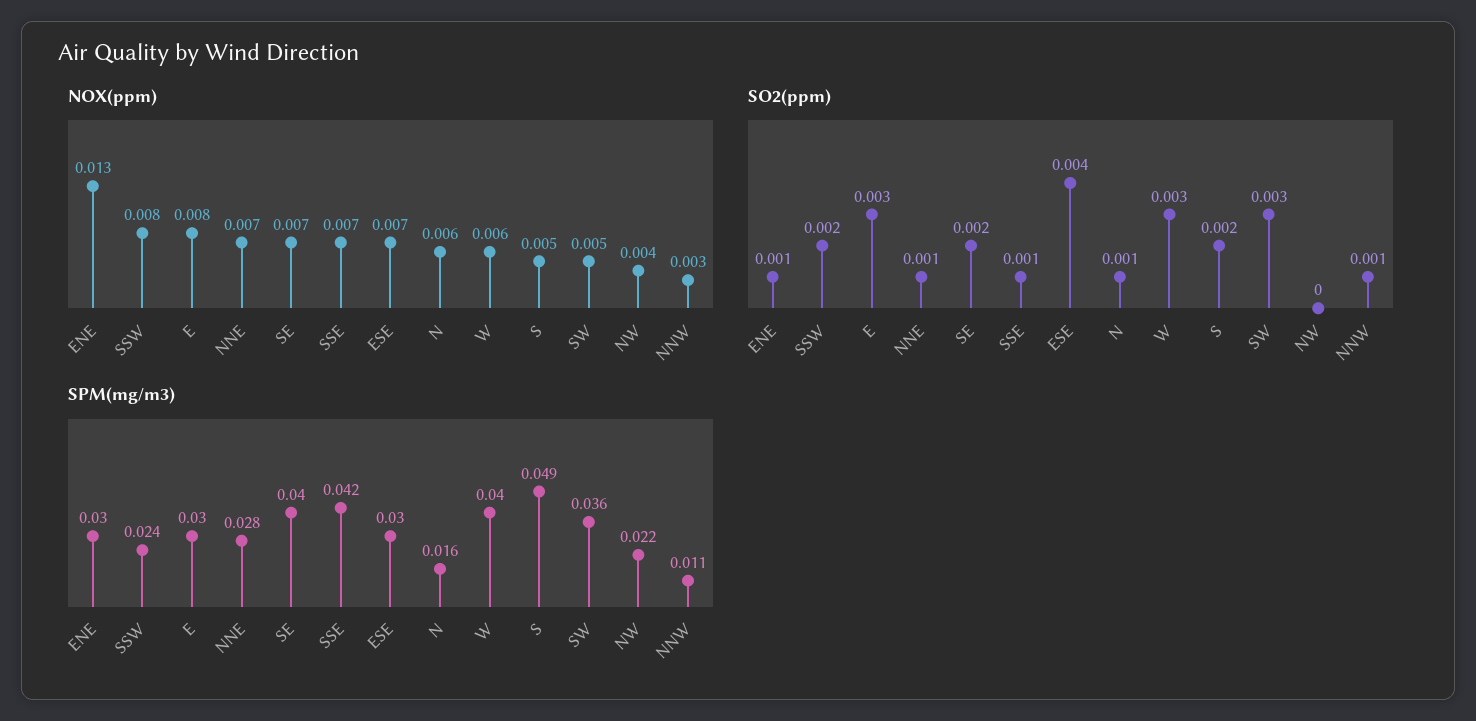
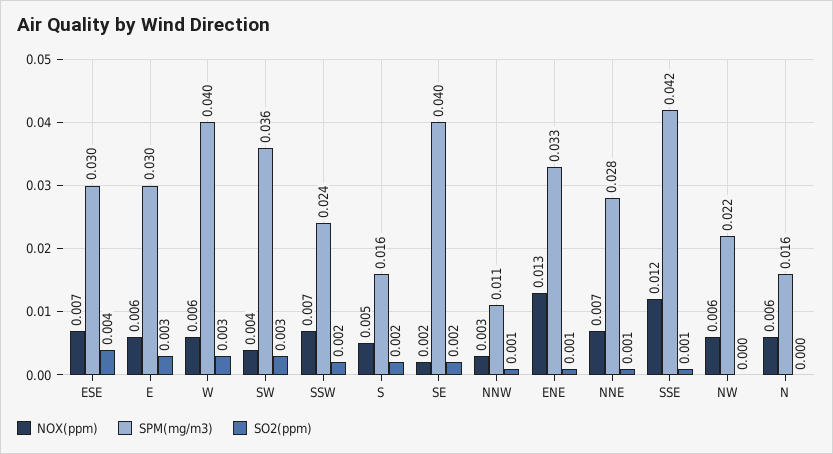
  {
    "NOX(ppm)": {
      "ENE": 0.013,
-     "SSW": 0.008,
+     "SSW": 0.007,
-     "E": 0.008,
+     "E": 0.006,
      "NNE": 0.007,
-     "SE": 0.007,
+     "SE": 0.002,
-     "SSE": 0.007,
+     "SSE": 0.012,
      "ESE": 0.007,
      "N": 0.006,
      "W": 0.006,
      "S": 0.005,
-     "SW": 0.005,
+     "SW": 0.004,
-     "NW": 0.004,
+     "NW": 0.006,
      "NNW": 0.003
    },
    "SO2(ppm)": {
      "ENE": 0.001,
      "SSW": 0.002,
      "E": 0.003,
      "NNE": 0.001,
      "SE": 0.002,
      "SSE": 0.001,
      "ESE": 0.004,
-     "N": 0.001,
+     "N": 0,
      "W": 0.003,
      "S": 0.002,
      "SW": 0.003,
      "NW": 0,
      "NNW": 0.001
    },
    "SPM(mg/m3)": {
-     "ENE": 0.03,
+     "ENE": 0.033,
      "SSW": 0.024,
      "E": 0.03,
      "NNE": 0.028,
      "SE": 0.04,
      "SSE": 0.042,
      "ESE": 0.03,
      "N": 0.016,
      "W": 0.04,
-     "S": 0.049,
+     "S": 0.016,
      "SW": 0.036,
      "NW": 0.022,
      "NNW": 0.011
    }
  }

